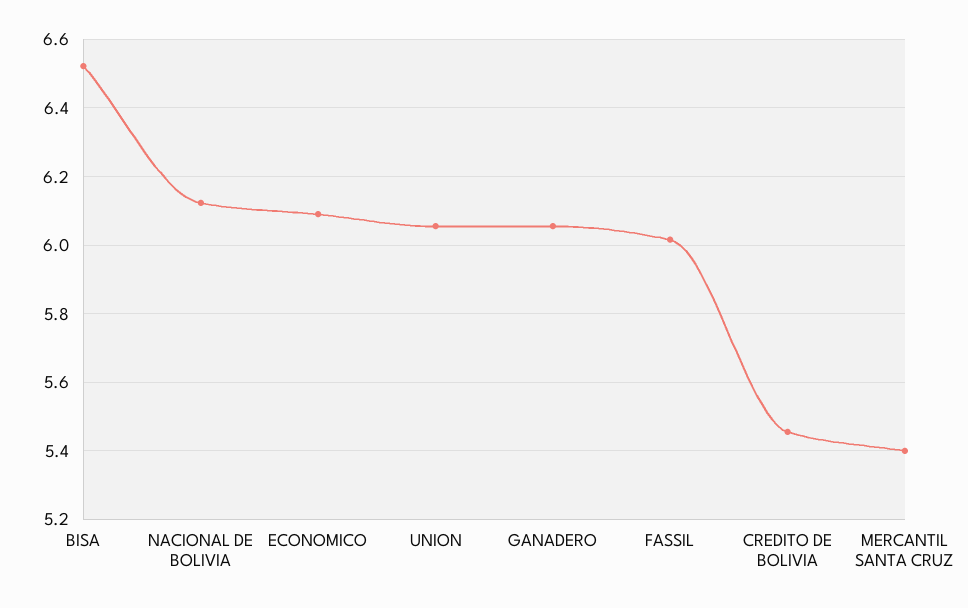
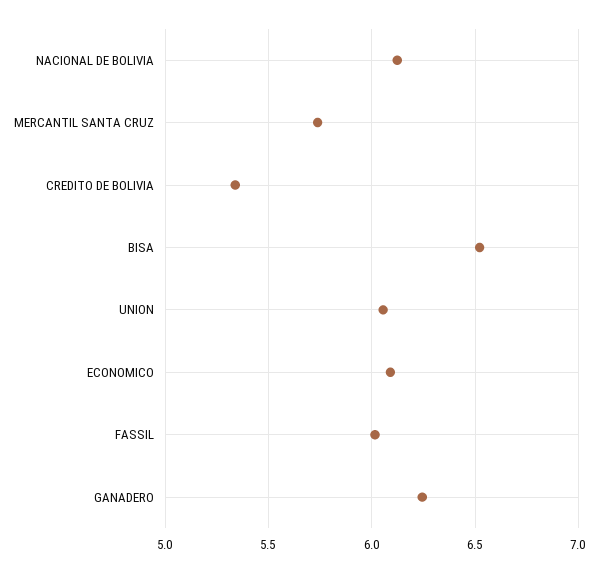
  {
    "BISA": 6.52,
    "NACIONAL DE BOLIVIA": 6.12,
    "ECONOMICO": 6.1,
    "UNION": 6.06,
-   "GANADERO": 6.06,
+   "GANADERO": 6.25,
    "FASSIL": 6.02,
-   "CREDITO DE BOLIVIA": 5.46,
+   "CREDITO DE BOLIVIA": 5.35,
-   "MERCANTIL SANTA CRUZ": 5.4
+   "MERCANTIL SANTA CRUZ": 5.75
  }

